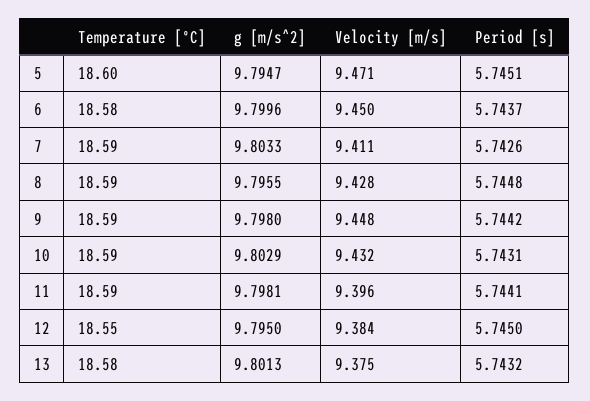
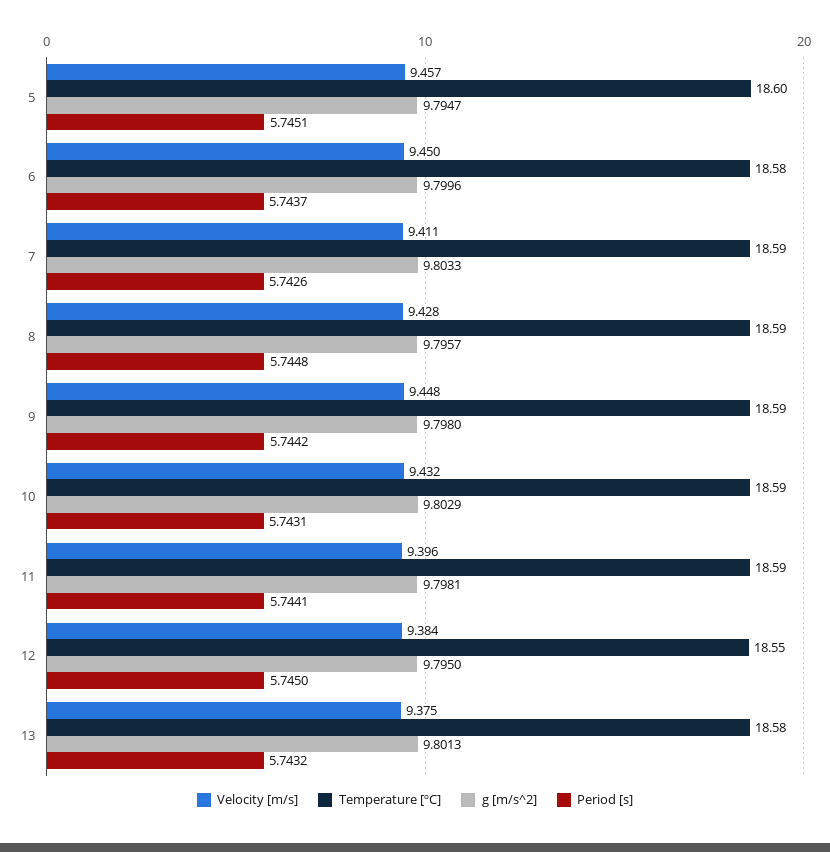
  {
    "Temperature [ºC]": {
      "5": 18.6,
      "6": 18.58,
      "7": 18.59,
      "8": 18.59,
      "9": 18.59,
      "10": 18.59,
      "11": 18.59,
      "12": 18.55,
      "13": 18.58
    },
    "g [m/s^2]": {
      "5": 9.7947,
      "6": 9.7996,
      "7": 9.8033,
-     "8": 9.7955,
+     "8": 9.7957,
      "9": 9.798,
      "10": 9.8029,
      "11": 9.7981,
      "12": 9.795,
      "13": 9.8013
    },
    "Velocity [m/s]": {
-     "5": 9.471,
+     "5": 9.457,
      "6": 9.45,
      "7": 9.411,
      "8": 9.428,
      "9": 9.448,
      "10": 9.432,
      "11": 9.396,
      "12": 9.384,
      "13": 9.375
    },
    "Period [s]": {
      "5": 5.7451,
      "6": 5.7437,
      "7": 5.7426,
      "8": 5.7448,
      "9": 5.7442,
      "10": 5.7431,
      "11": 5.7441,
      "12": 5.745,
      "13": 5.7432
    }
  }

